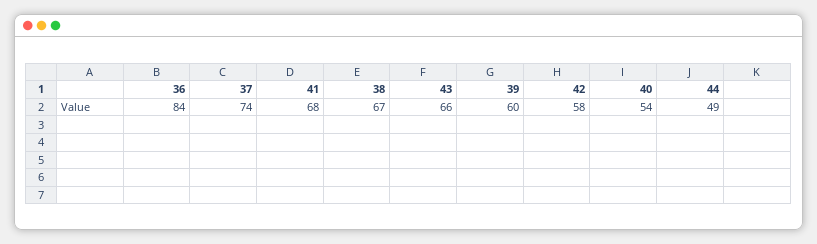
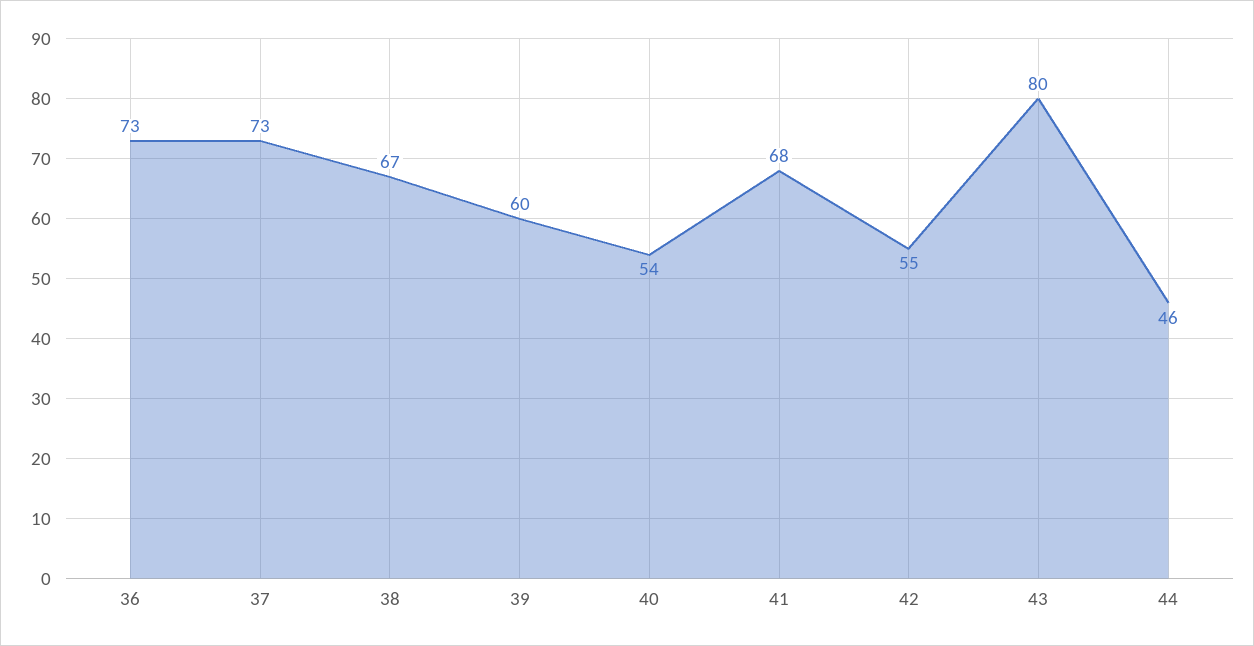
  {
-   "36": 84,
+   "36": 73,
-   "37": 74,
+   "37": 73,
    "41": 68,
    "38": 67,
-   "43": 66,
+   "43": 80,
    "39": 60,
-   "42": 58,
+   "42": 55,
    "40": 54,
-   "44": 49
+   "44": 46
  }

